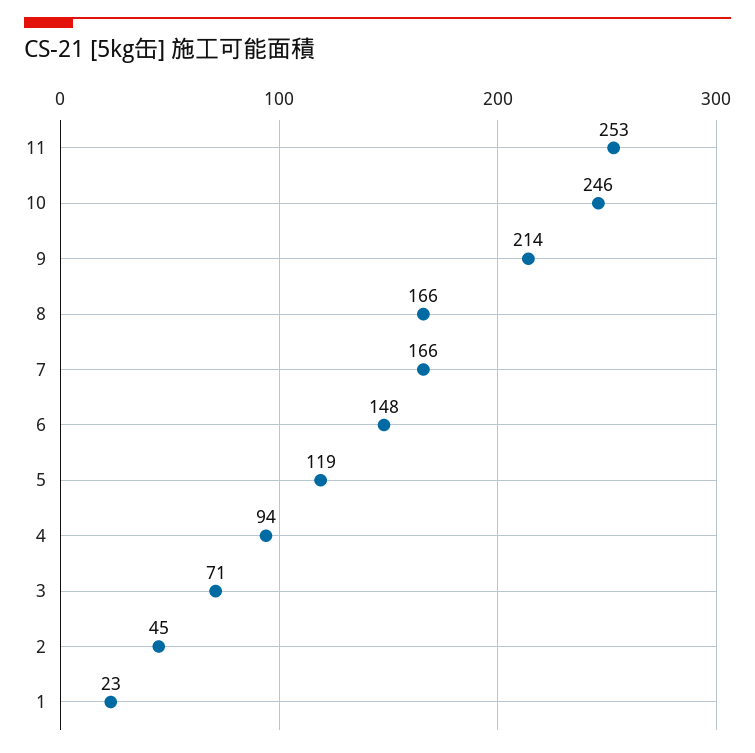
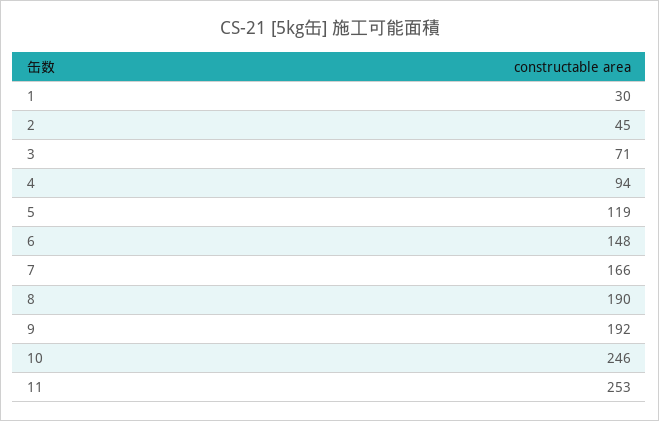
  {
    "11": 253,
    "10": 246,
-   "9": 214,
+   "9": 192,
-   "8": 166,
+   "8": 190,
    "7": 166,
    "6": 148,
    "5": 119,
    "4": 94,
    "3": 71,
    "2": 45,
-   "1": 23
+   "1": 30
  }

